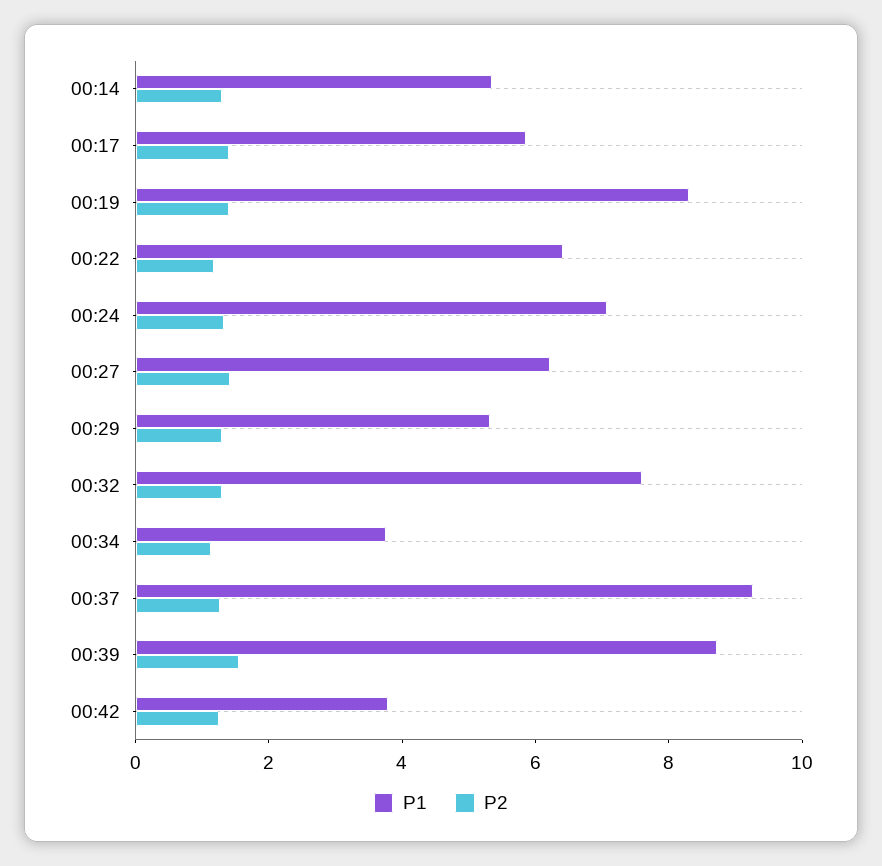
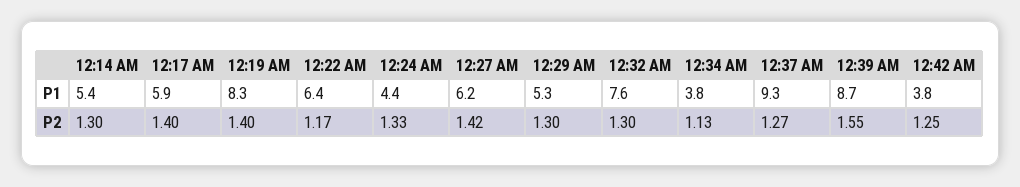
  {
    "P1": {
      "00:14": 5.4,
      "00:17": 5.9,
      "00:19": 8.3,
      "00:22": 6.4,
-     "00:24": 7,
+     "00:24": 4.4,
      "00:27": 6.2,
      "00:29": 5.3,
      "00:32": 7.6,
      "00:34": 3.8,
      "00:37": 9.3,
      "00:39": 8.7,
      "00:42": 3.8
    },
    "P2": {
      "00:14": 1.3,
      "00:17": 1.4,
      "00:19": 1.4,
      "00:22": 1.17,
      "00:24": 1.33,
      "00:27": 1.42,
      "00:29": 1.3,
      "00:32": 1.3,
      "00:34": 1.13,
      "00:37": 1.27,
      "00:39": 1.55,
      "00:42": 1.25
    }
  }

